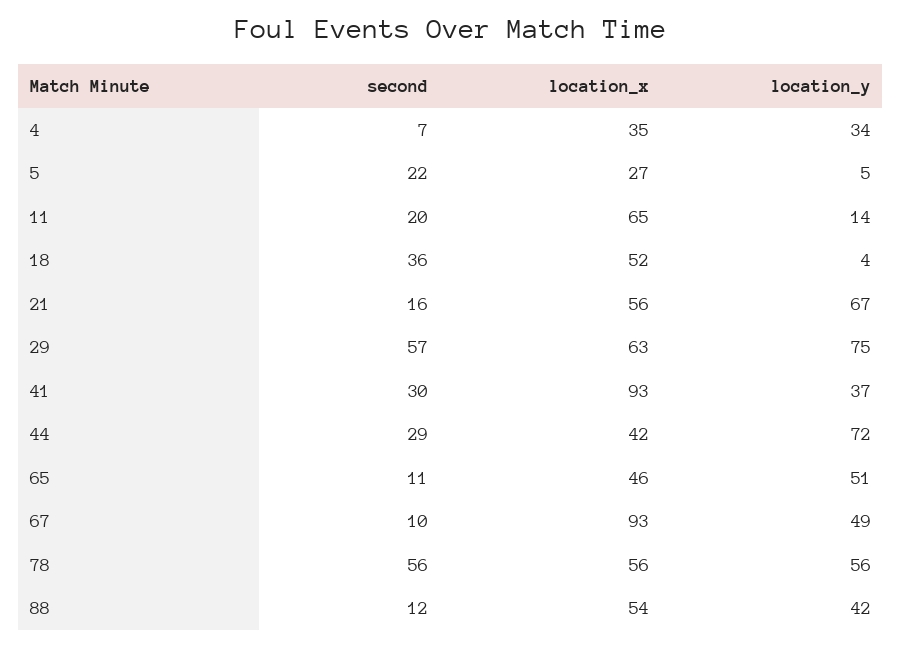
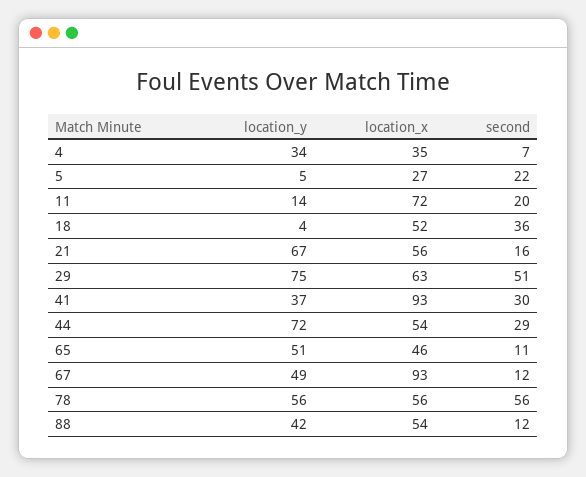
  {
    "second": {
      "4": 7,
      "5": 22,
      "11": 20,
      "18": 36,
      "21": 16,
-     "29": 57,
+     "29": 51,
      "41": 30,
      "44": 29,
      "65": 11,
-     "67": 10,
+     "67": 12,
      "78": 56,
      "88": 12
    },
    "location_x": {
      "4": 35,
      "5": 27,
-     "11": 65,
+     "11": 72,
      "18": 52,
      "21": 56,
      "29": 63,
      "41": 93,
-     "44": 42,
+     "44": 54,
      "65": 46,
      "67": 93,
      "78": 56,
      "88": 54
    },
    "location_y": {
      "4": 34,
      "5": 5,
      "11": 14,
      "18": 4,
      "21": 67,
      "29": 75,
      "41": 37,
      "44": 72,
      "65": 51,
      "67": 49,
      "78": 56,
      "88": 42
    }
  }

